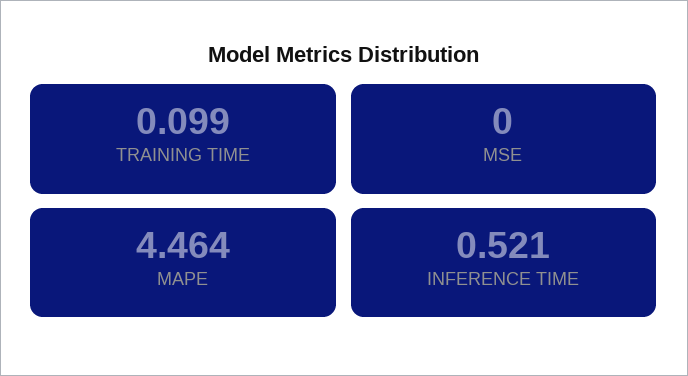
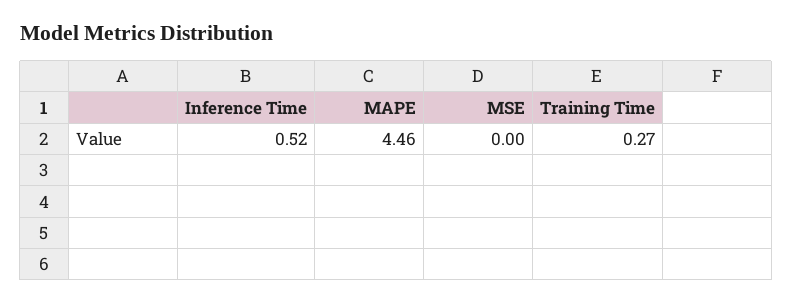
  {
-   "TRAINING TIME": 0.099,
+   "TRAINING TIME": 0.27,
    "MSE": 0,
    "MAPE": 4.464,
    "INFERENCE TIME": 0.521
  }

